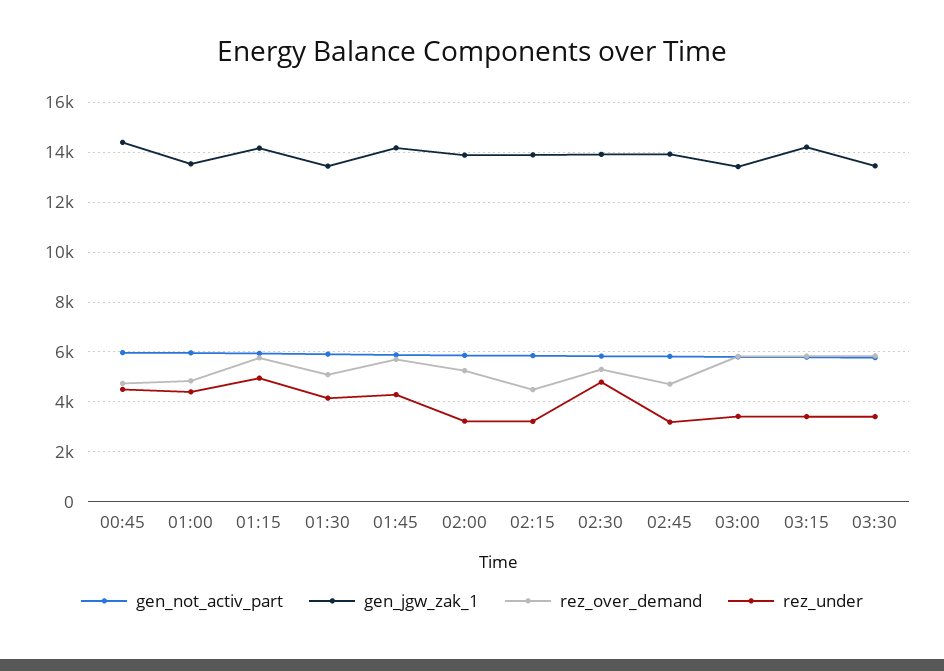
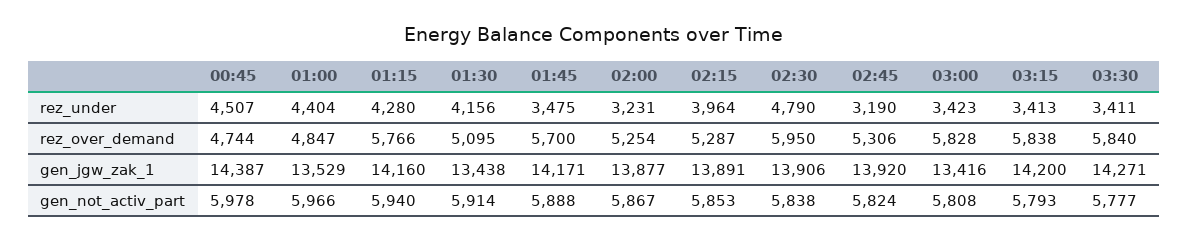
  {
    "gen_not_activ_part": {
      "00:45": 5978,
      "01:00": 5966,
      "01:15": 5940,
      "01:30": 5914,
      "01:45": 5888,
      "02:00": 5867,
      "02:15": 5853,
      "02:30": 5838,
      "02:45": 5824,
      "03:00": 5808,
      "03:15": 5793,
      "03:30": 5777
    },
    "gen_jgw_zak_1": {
      "00:45": 14387,
      "01:00": 13529,
      "01:15": 14160,
      "01:30": 13438,
      "01:45": 14171,
      "02:00": 13877,
      "02:15": 13891,
      "02:30": 13906,
      "02:45": 13920,
      "03:00": 13416,
      "03:15": 14200,
-     "03:30": 13500
+     "03:30": 14271
    },
    "rez_over_demand": {
      "00:45": 4744,
      "01:00": 4847,
      "01:15": 5766,
      "01:30": 5095,
      "01:45": 5700,
      "02:00": 5254,
-     "02:15": 4500,
+     "02:15": 5287,
-     "02:30": 5250,
+     "02:30": 5950,
-     "02:45": 4750,
+     "02:45": 5306,
      "03:00": 5828,
      "03:15": 5838,
      "03:30": 5840
    },
    "rez_under": {
      "00:45": 4507,
      "01:00": 4404,
-     "01:15": 5000,
+     "01:15": 4280,
      "01:30": 4156,
-     "01:45": 4250,
+     "01:45": 3475,
      "02:00": 3231,
-     "02:15": 3250,
+     "02:15": 3964,
      "02:30": 4790,
      "02:45": 3190,
      "03:00": 3423,
      "03:15": 3413,
      "03:30": 3411
    }
  }

